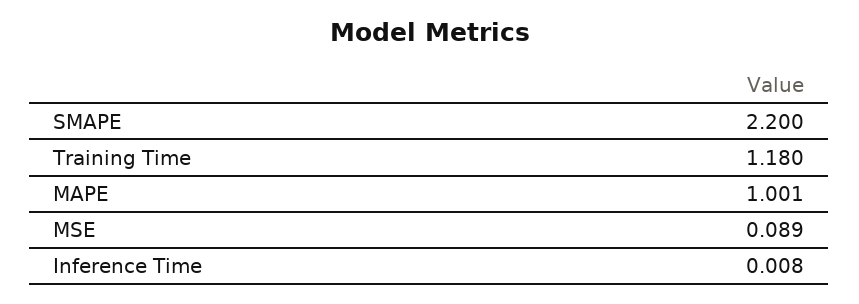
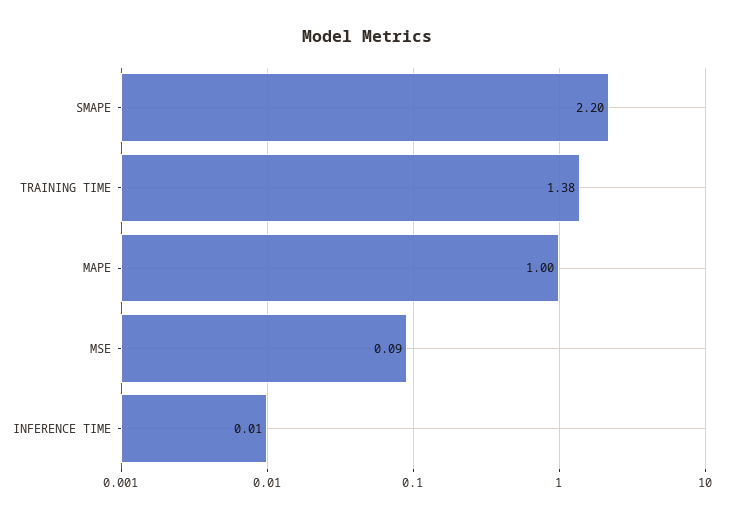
  {
    "SMAPE": 2.2,
-   "Training Time": 1.18,
+   "Training Time": 1.38,
    "MAPE": 1.001,
    "MSE": 0.089,
    "Inference Time": 0.008
  }

